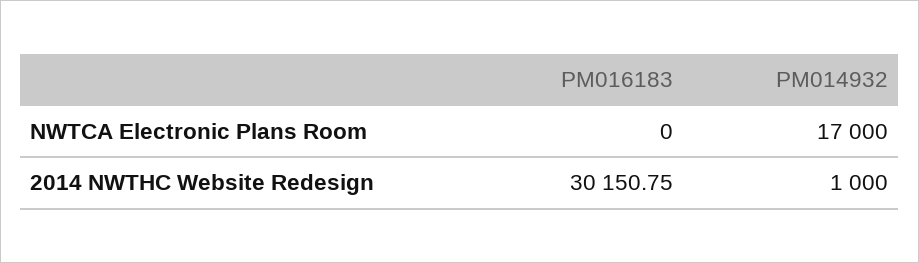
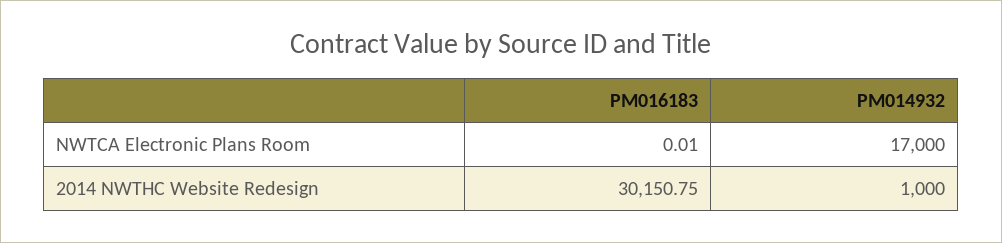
  {
    "PM016183": {
-     "NWTCA Electronic Plans Room": 0,
+     "NWTCA Electronic Plans Room": 0.01,
      "2014 NWTHC Website Redesign": 30150.75
    },
    "PM014932": {
      "NWTCA Electronic Plans Room": 17000,
      "2014 NWTHC Website Redesign": 1000
    }
  }

